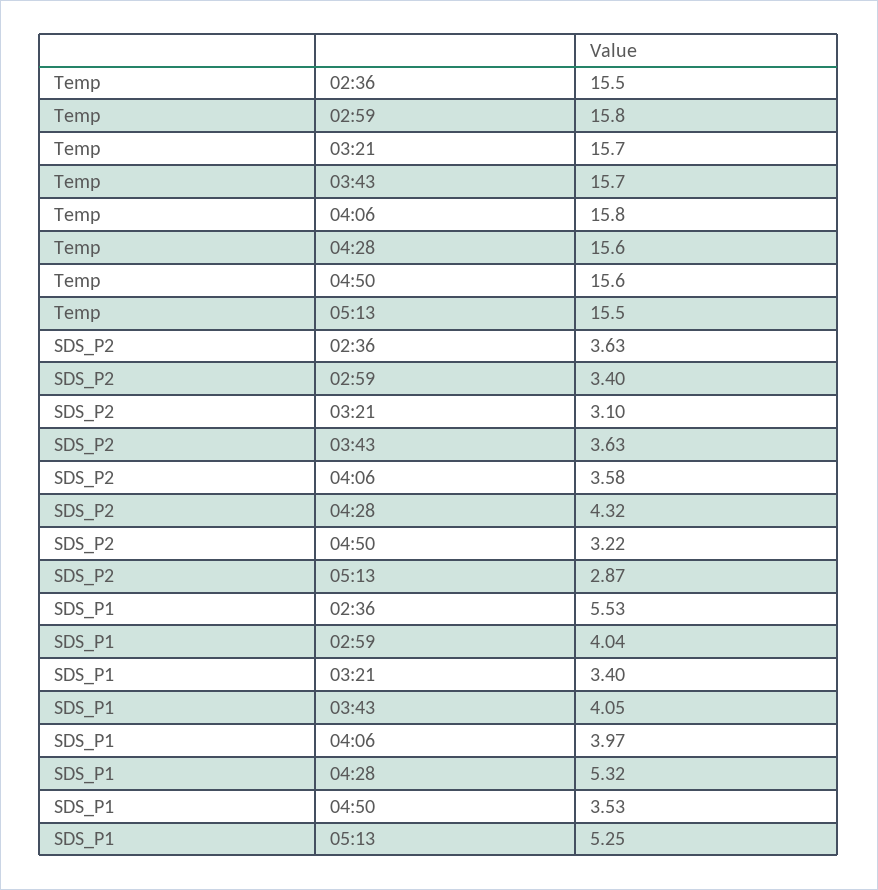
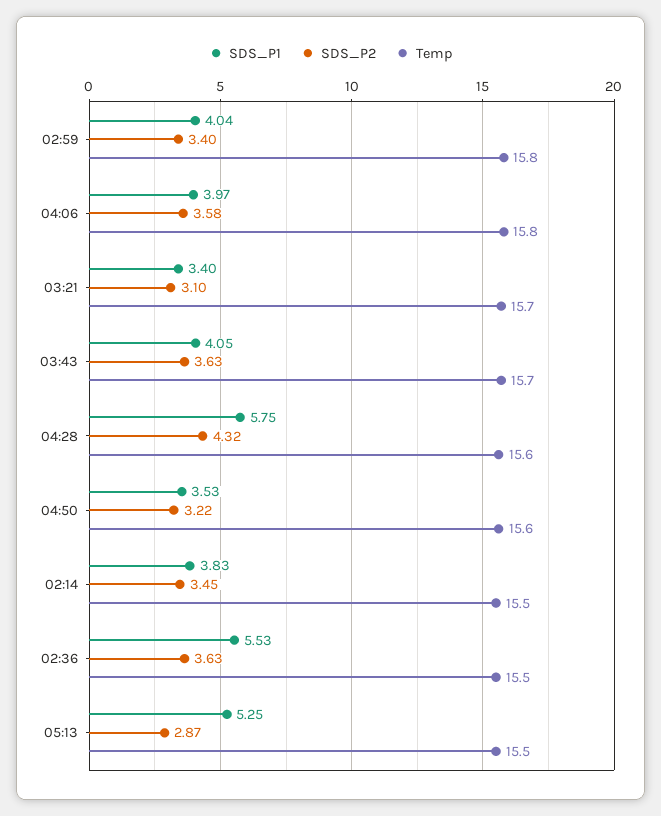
  {
    "Temp": {
      "02:36": 15.5,
      "02:59": 15.8,
      "03:21": 15.7,
      "03:43": 15.7,
      "04:06": 15.8,
      "04:28": 15.6,
      "04:50": 15.6,
-     "05:13": 15.5
+     "05:13": 15.5,
+     "02:14": 15.5
    },
    "SDS_P2": {
      "02:36": 3.63,
      "02:59": 3.4,
      "03:21": 3.1,
      "03:43": 3.63,
      "04:06": 3.58,
      "04:28": 4.32,
      "04:50": 3.22,
-     "05:13": 2.87
+     "05:13": 2.87,
+     "02:14": 3.45
    },
    "SDS_P1": {
      "02:36": 5.53,
      "02:59": 4.04,
      "03:21": 3.4,
      "03:43": 4.05,
      "04:06": 3.97,
-     "04:28": 5.32,
+     "04:28": 5.75,
      "04:50": 3.53,
-     "05:13": 5.25
+     "05:13": 5.25,
+     "02:14": 3.83
    }
  }

